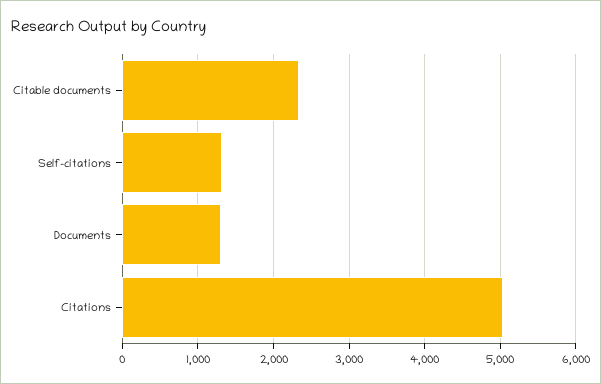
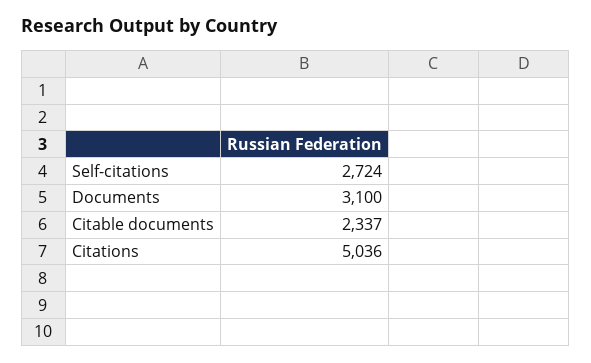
  {
    "Citable documents": 2337,
-   "Self-citations": 1300,
+   "Self-citations": 2724,
-   "Documents": 1300,
+   "Documents": 3100,
    "Citations": 5036
  }

